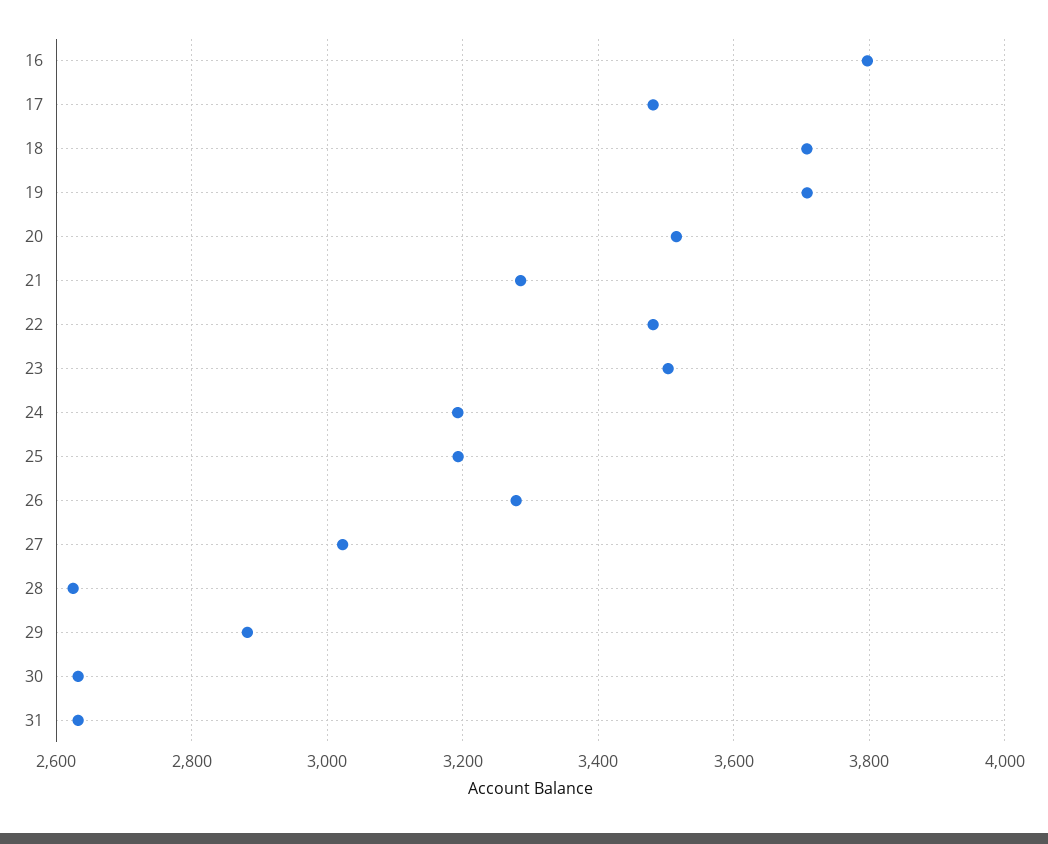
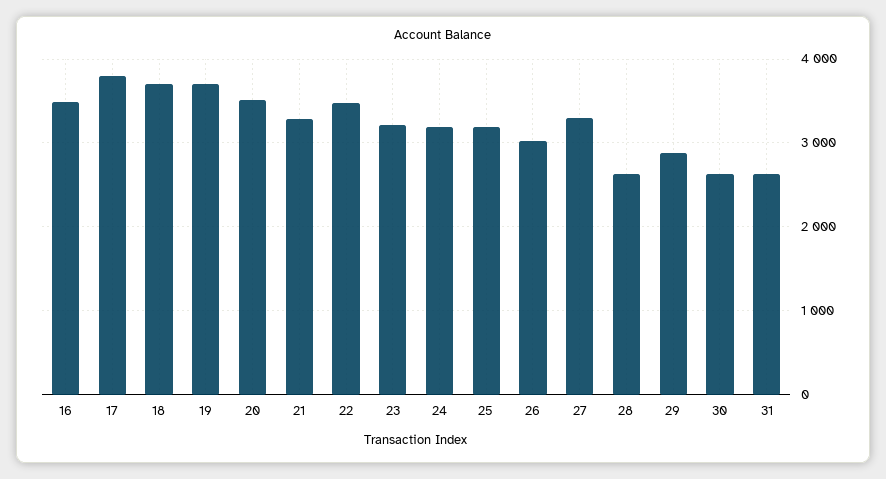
  {
-   "16": 3800,
+   "16": 3500,
-   "17": 3480,
+   "17": 3800,
    "18": 3700,
    "19": 3700,
    "20": 3520,
    "21": 3280,
    "22": 3480,
-   "23": 3500,
+   "23": 3200,
    "24": 3200,
    "25": 3200,
-   "26": 3280,
+   "26": 3000,
-   "27": 3020,
+   "27": 3300,
    "28": 2620,
    "29": 2880,
    "30": 2640,
    "31": 2640
  }

